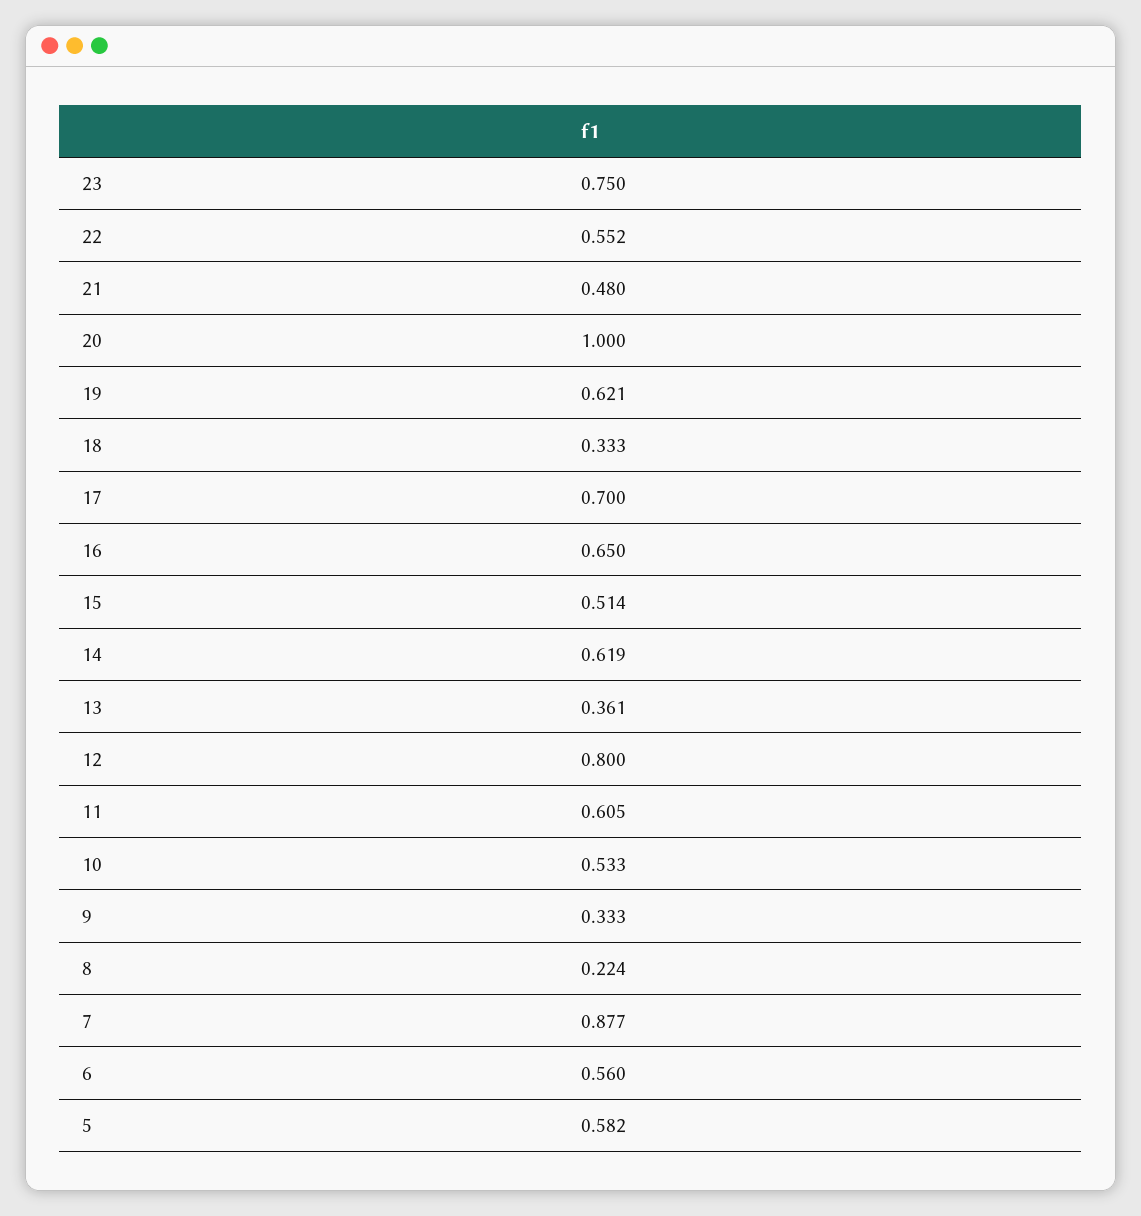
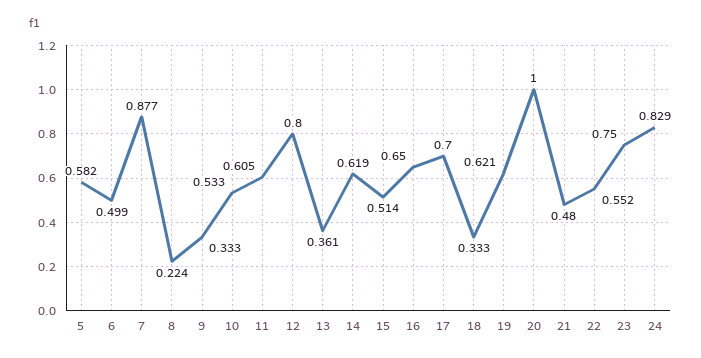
  {
    "23": 0.75,
    "22": 0.552,
    "21": 0.48,
    "20": 1,
    "19": 0.621,
    "18": 0.333,
    "17": 0.7,
    "16": 0.65,
    "15": 0.514,
    "14": 0.619,
    "13": 0.361,
    "12": 0.8,
    "11": 0.605,
    "10": 0.533,
    "9": 0.333,
    "8": 0.224,
    "7": 0.877,
-   "6": 0.56,
+   "6": 0.499,
-   "5": 0.582
+   "5": 0.582,
+   "24": 0.829
  }

